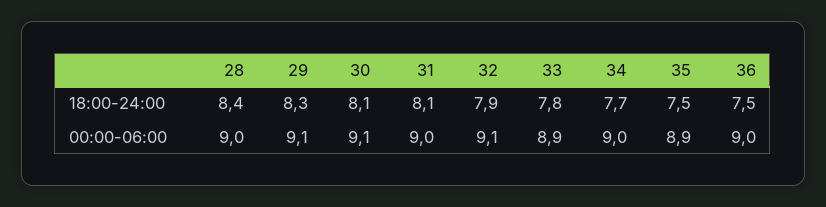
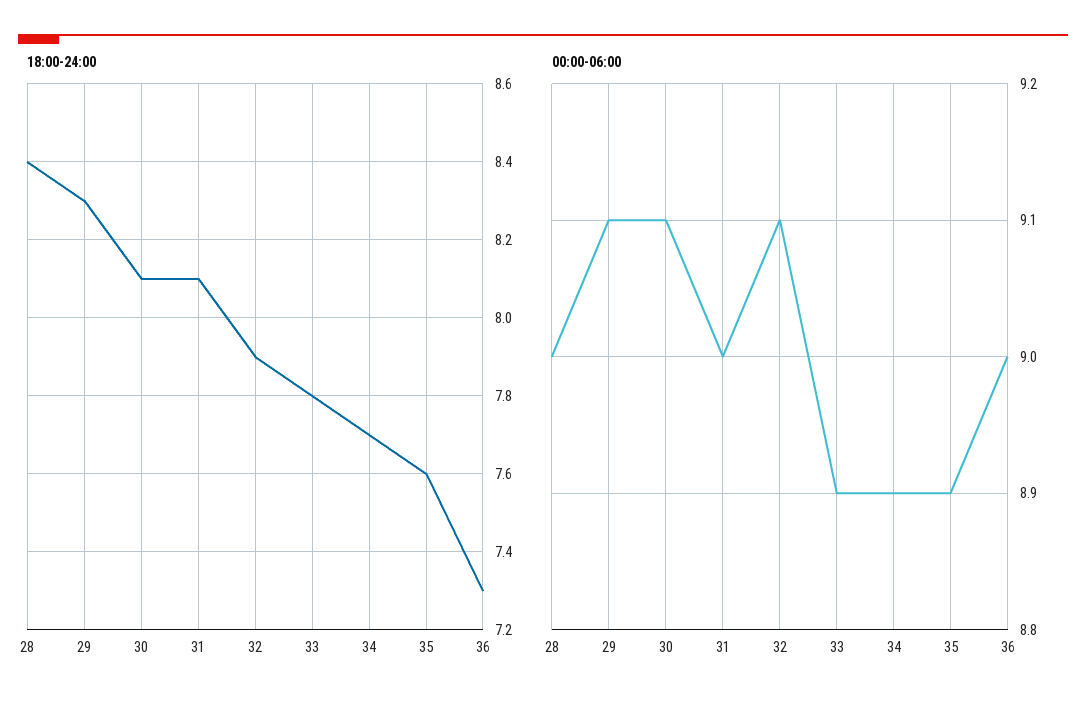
  {
    "18:00-24:00": {
      "28": 8.4,
      "29": 8.3,
      "30": 8.1,
      "31": 8.1,
      "32": 7.9,
      "33": 7.8,
      "34": 7.7,
-     "35": 7.5,
+     "35": 7.6,
-     "36": 7.5
+     "36": 7.3
    },
    "00:00-06:00": {
      "28": 9,
      "29": 9.1,
      "30": 9.1,
      "31": 9,
      "32": 9.1,
      "33": 8.9,
-     "34": 9,
+     "34": 8.9,
      "35": 8.9,
      "36": 9
    }
  }

